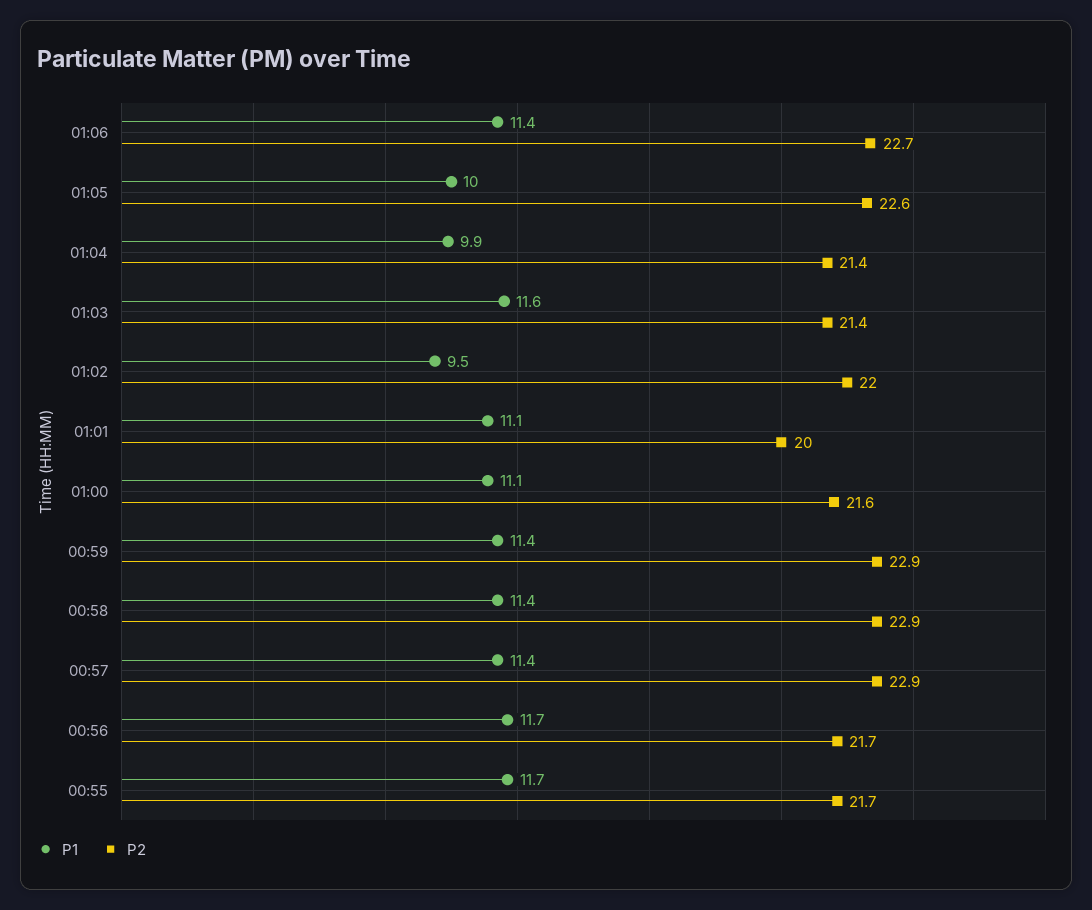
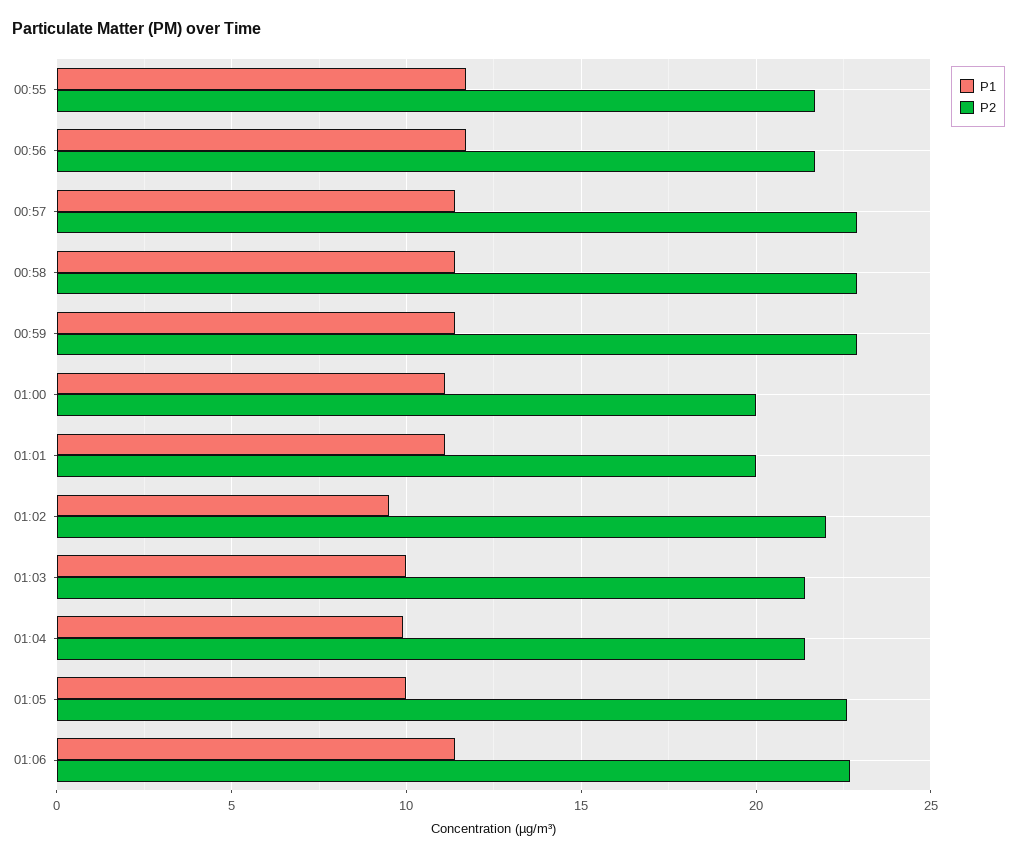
  {
    "P1": {
      "01:06": 11.4,
      "01:05": 10,
      "01:04": 9.9,
-     "01:03": 11.6,
+     "01:03": 10,
      "01:02": 9.5,
      "01:01": 11.1,
      "01:00": 11.1,
      "00:59": 11.4,
      "00:58": 11.4,
      "00:57": 11.4,
      "00:56": 11.7,
      "00:55": 11.7
    },
    "P2": {
      "01:06": 22.7,
      "01:05": 22.6,
      "01:04": 21.4,
      "01:03": 21.4,
      "01:02": 22,
      "01:01": 20,
-     "01:00": 21.6,
+     "01:00": 20,
      "00:59": 22.9,
      "00:58": 22.9,
      "00:57": 22.9,
      "00:56": 21.7,
      "00:55": 21.7
    }
  }

